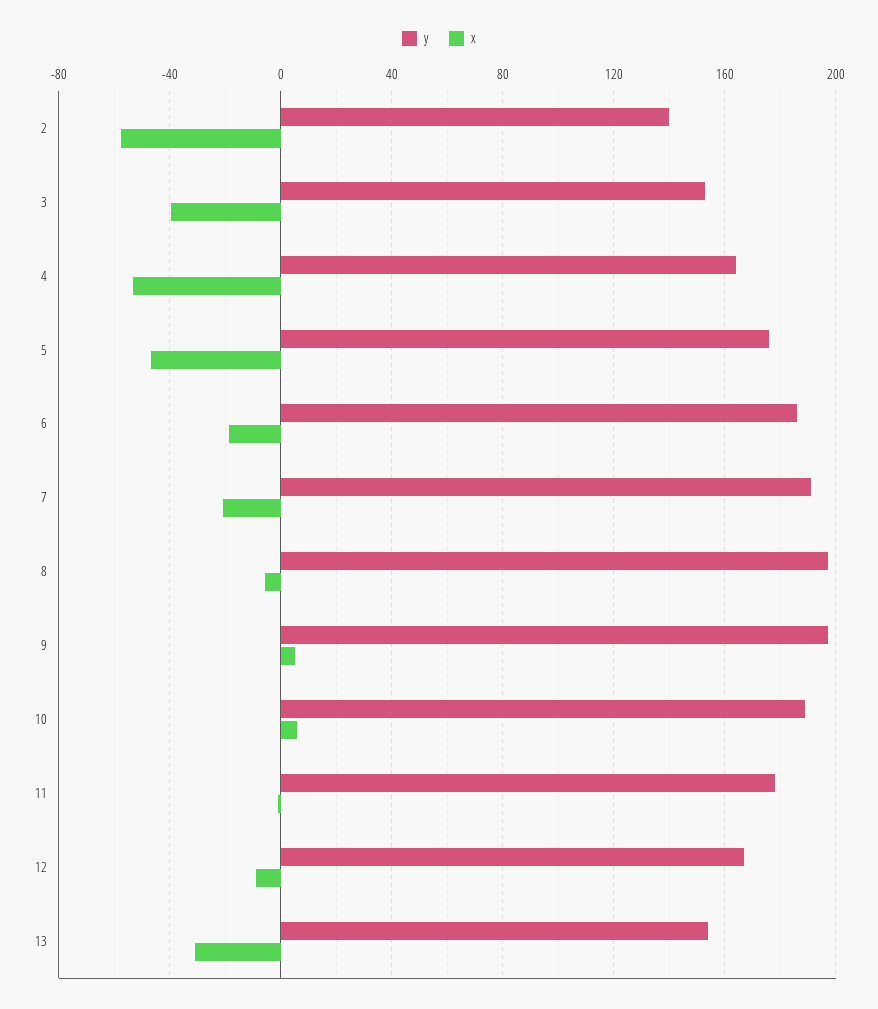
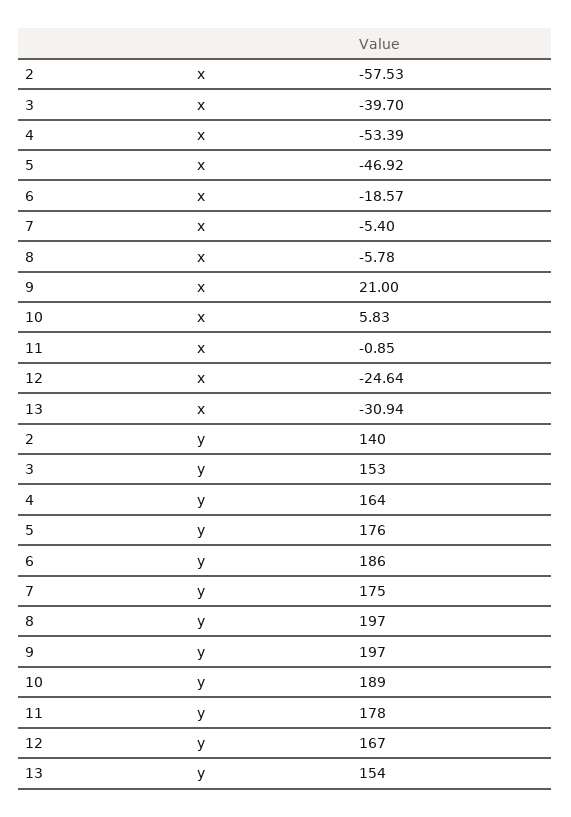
  {
    "y": {
      "2": 140,
      "3": 153,
      "4": 164,
      "5": 176,
      "6": 186,
-     "7": 190,
+     "7": 175,
      "8": 197,
      "9": 197,
      "10": 189,
      "11": 178,
      "12": 167,
      "13": 154
    },
    "x": {
      "2": -57.53,
      "3": -39.7,
      "4": -53.39,
      "5": -46.92,
      "6": -18.57,
-     "7": -20,
+     "7": -5.4,
      "8": -5.78,
-     "9": 5,
+     "9": 21,
      "10": 5.83,
      "11": -0.85,
-     "12": -10,
+     "12": -24.64,
      "13": -30.94
    }
  }

